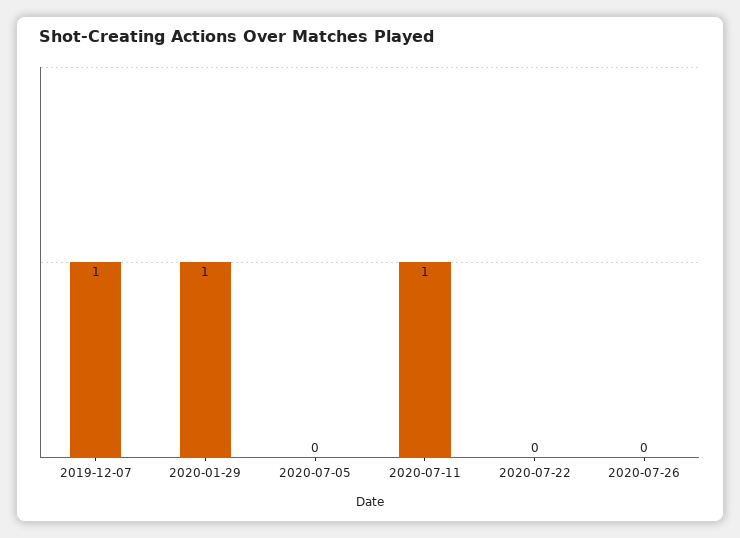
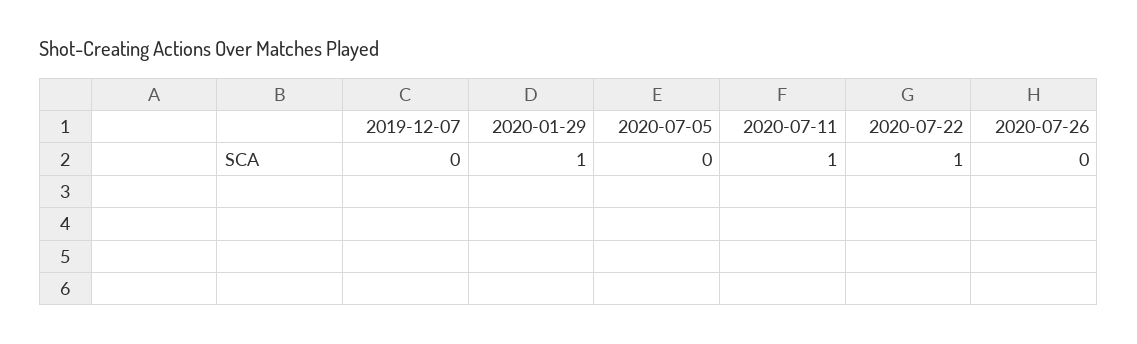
  {
-   "2019-12-07": 1,
+   "2019-12-07": 0,
    "2020-01-29": 1,
    "2020-07-05": 0,
    "2020-07-11": 1,
-   "2020-07-22": 0,
+   "2020-07-22": 1,
    "2020-07-26": 0
  }

